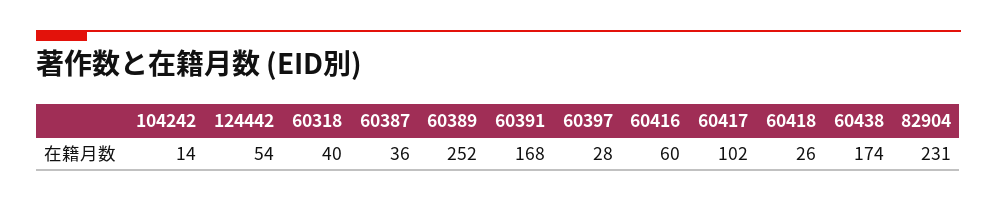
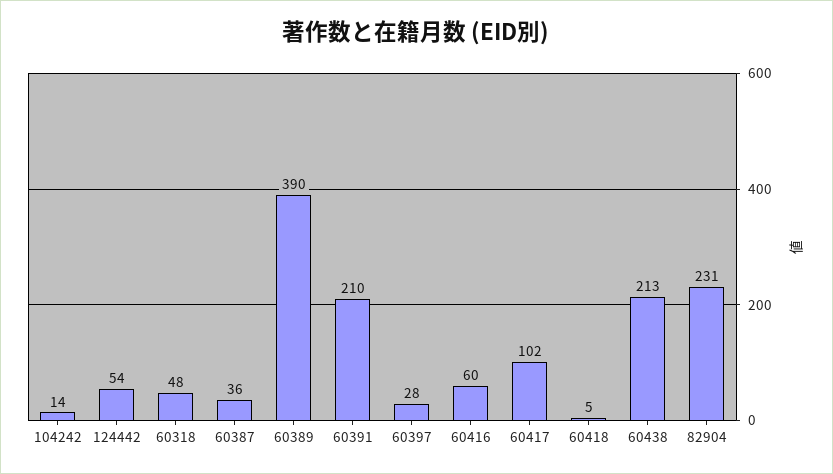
  {
    "104242": 14,
    "124442": 54,
-   "60318": 40,
+   "60318": 48,
    "60387": 36,
-   "60389": 252,
+   "60389": 390,
-   "60391": 168,
+   "60391": 210,
    "60397": 28,
    "60416": 60,
    "60417": 102,
-   "60418": 26,
+   "60418": 5,
-   "60438": 174,
+   "60438": 213,
    "82904": 231
  }

